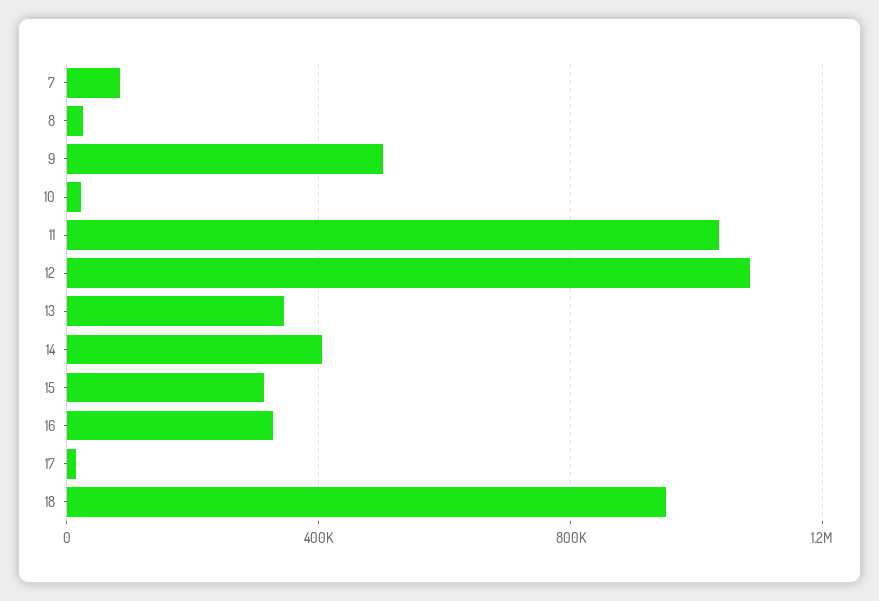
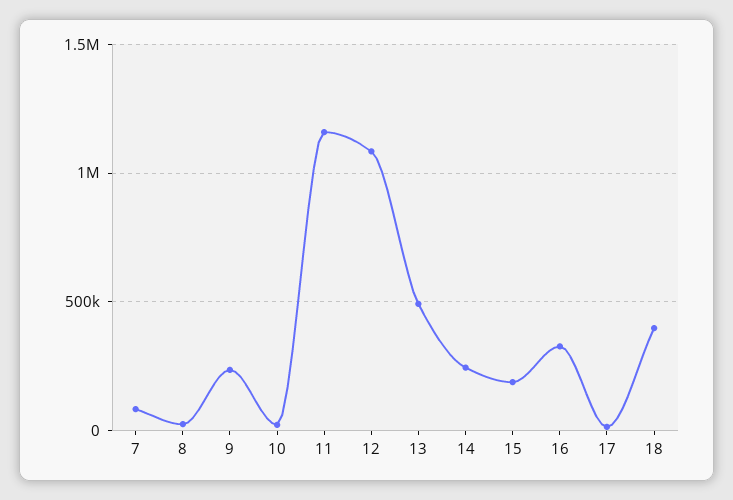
  {
    "7": 100000,
    "8": 50000,
-   "9": 500000,
+   "9": 250000,
    "10": 0,
-   "11": 1050000,
+   "11": 1150000,
    "12": 1100000,
-   "13": 350000,
+   "13": 500000,
-   "14": 400000,
+   "14": 250000,
-   "15": 300000,
+   "15": 200000,
    "16": 350000,
    "17": 0,
-   "18": 950000
+   "18": 400000
  }

